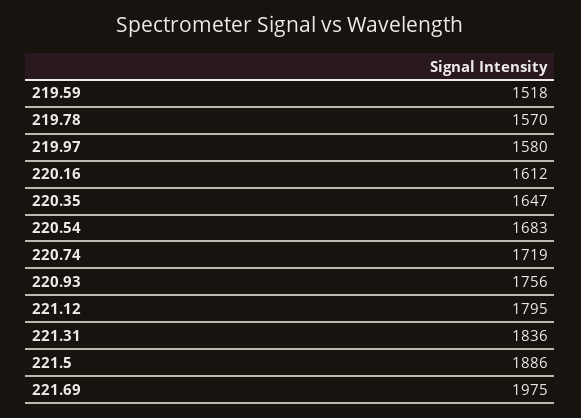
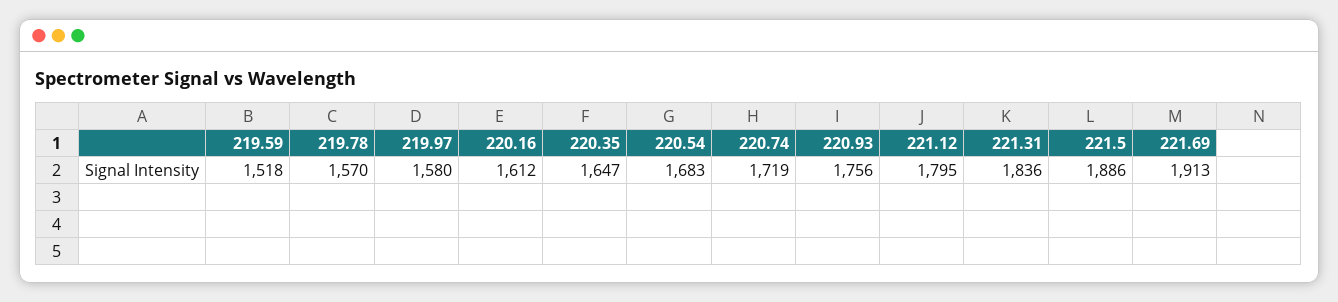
  {
    "219.59": 1518,
    "219.78": 1570,
    "219.97": 1580,
    "220.16": 1612,
    "220.35": 1647,
    "220.54": 1683,
    "220.74": 1719,
    "220.93": 1756,
    "221.12": 1795,
    "221.31": 1836,
    "221.5": 1886,
-   "221.69": 1975
+   "221.69": 1913
  }

